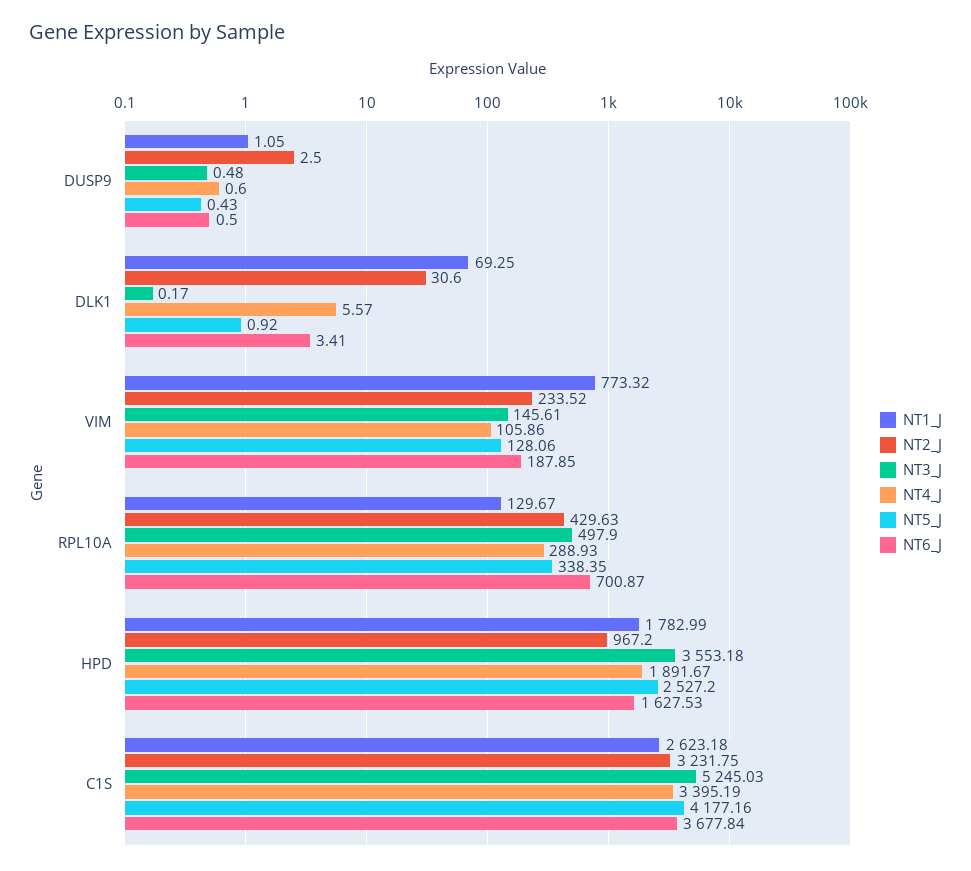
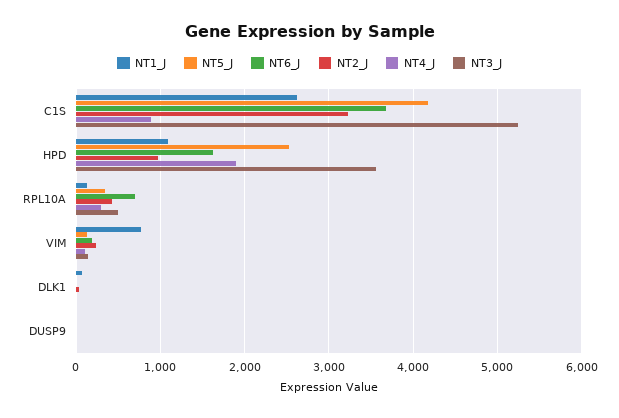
  {
    "NT1_J": {
      "DUSP9": 1.05,
      "DLK1": 69.25,
      "VIM": 773.32,
      "RPL10A": 129.67,
-     "HPD": 1782.99,
+     "HPD": 1100,
      "C1S": 2623.18
    },
    "NT2_J": {
      "DUSP9": 2.5,
      "DLK1": 30.6,
      "VIM": 233.52,
      "RPL10A": 429.63,
      "HPD": 967.2,
      "C1S": 3231.75
    },
    "NT3_J": {
      "DUSP9": 0.48,
      "DLK1": 0.17,
      "VIM": 145.61,
      "RPL10A": 497.9,
      "HPD": 3553.18,
      "C1S": 5245.03
    },
    "NT4_J": {
      "DUSP9": 0.6,
      "DLK1": 5.57,
      "VIM": 105.86,
      "RPL10A": 288.93,
      "HPD": 1891.67,
-     "C1S": 3395.19
+     "C1S": 900
    },
    "NT5_J": {
      "DUSP9": 0.43,
      "DLK1": 0.92,
      "VIM": 128.06,
      "RPL10A": 338.35,
      "HPD": 2527.2,
      "C1S": 4177.16
    },
    "NT6_J": {
      "DUSP9": 0.5,
      "DLK1": 3.41,
      "VIM": 187.85,
      "RPL10A": 700.87,
      "HPD": 1627.53,
      "C1S": 3677.84
    }
  }

